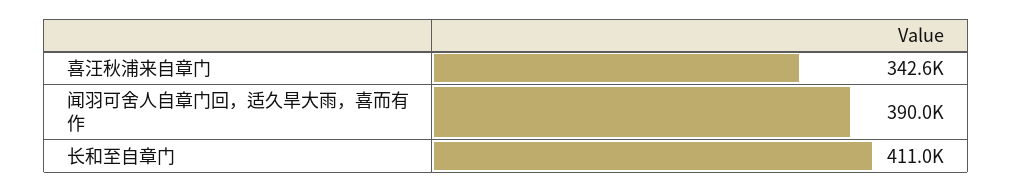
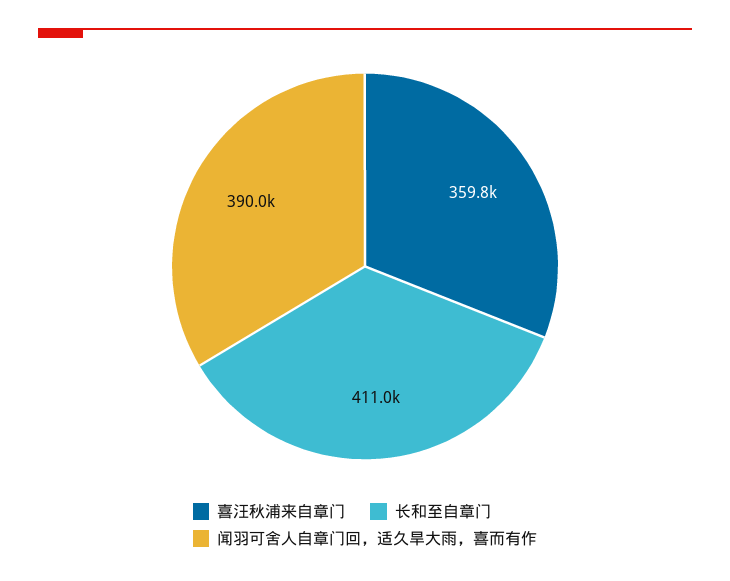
  {
-   "喜汪秋浦来自章门": 342600,
+   "喜汪秋浦来自章门": 359800,
    "闻羽可舍人自章门回，适久旱大雨，喜而有作": 390000,
    "长和至自章门": 411000
  }

